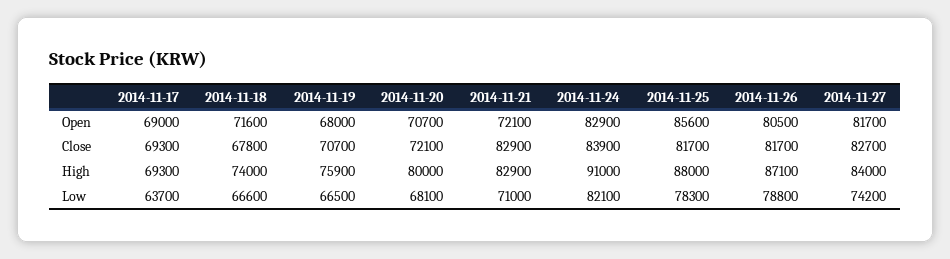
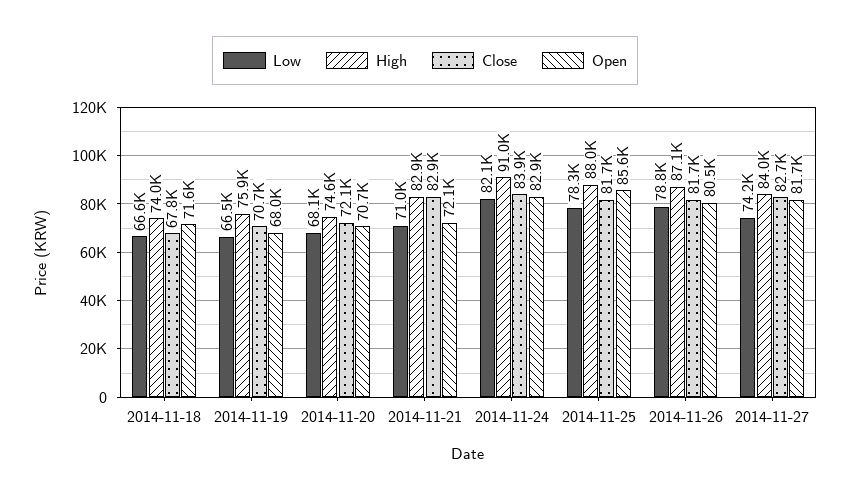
  {
    "Open": {
-     "2014-11-17": 69000,
      "2014-11-18": 71600,
      "2014-11-19": 68000,
      "2014-11-20": 70700,
      "2014-11-21": 72100,
      "2014-11-24": 82900,
      "2014-11-25": 85600,
      "2014-11-26": 80500,
      "2014-11-27": 81700
    },
    "Close": {
-     "2014-11-17": 69300,
      "2014-11-18": 67800,
      "2014-11-19": 70700,
      "2014-11-20": 72100,
      "2014-11-21": 82900,
      "2014-11-24": 83900,
      "2014-11-25": 81700,
      "2014-11-26": 81700,
      "2014-11-27": 82700
    },
    "High": {
-     "2014-11-17": 69300,
      "2014-11-18": 74000,
      "2014-11-19": 75900,
-     "2014-11-20": 80000,
+     "2014-11-20": 74600,
      "2014-11-21": 82900,
      "2014-11-24": 91000,
      "2014-11-25": 88000,
      "2014-11-26": 87100,
      "2014-11-27": 84000
    },
    "Low": {
-     "2014-11-17": 63700,
      "2014-11-18": 66600,
      "2014-11-19": 66500,
      "2014-11-20": 68100,
      "2014-11-21": 71000,
      "2014-11-24": 82100,
      "2014-11-25": 78300,
      "2014-11-26": 78800,
      "2014-11-27": 74200
    }
  }

